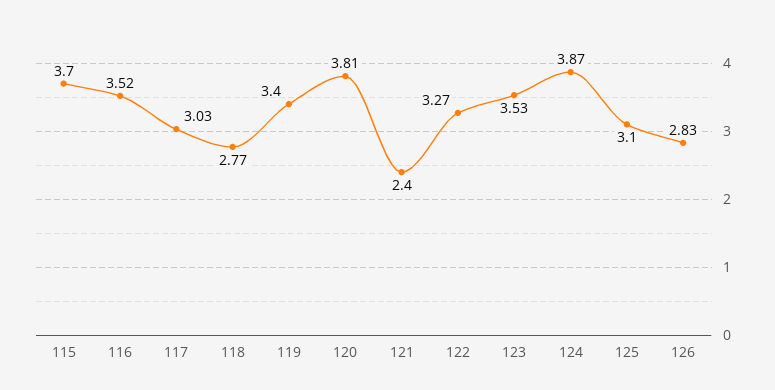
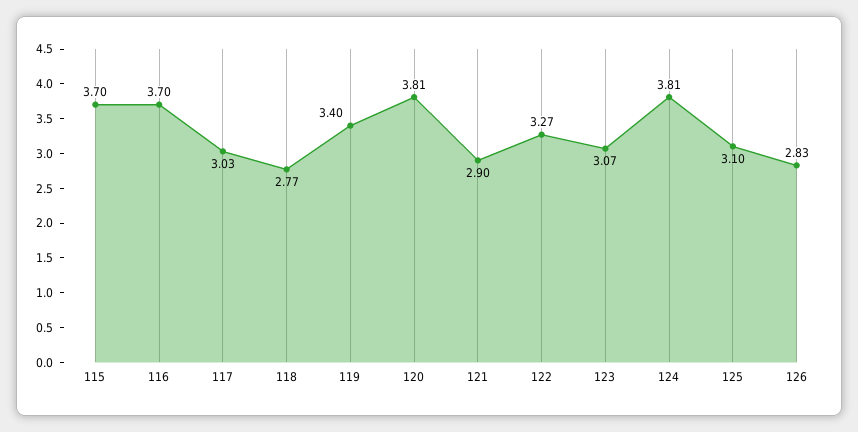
  {
    "115": 3.7,
-   "116": 3.52,
+   "116": 3.7,
    "117": 3.03,
    "118": 2.77,
    "119": 3.4,
    "120": 3.81,
-   "121": 2.4,
+   "121": 2.9,
    "122": 3.27,
-   "123": 3.53,
+   "123": 3.07,
-   "124": 3.87,
+   "124": 3.81,
    "125": 3.1,
    "126": 2.83
  }

